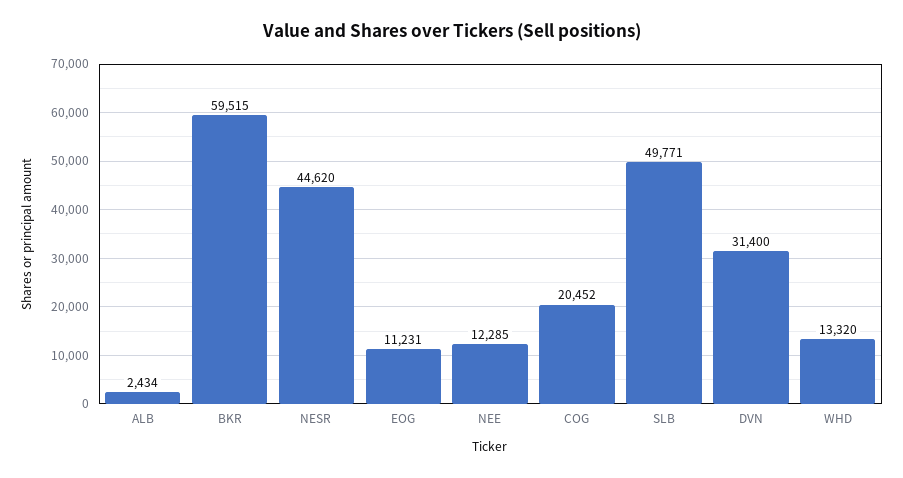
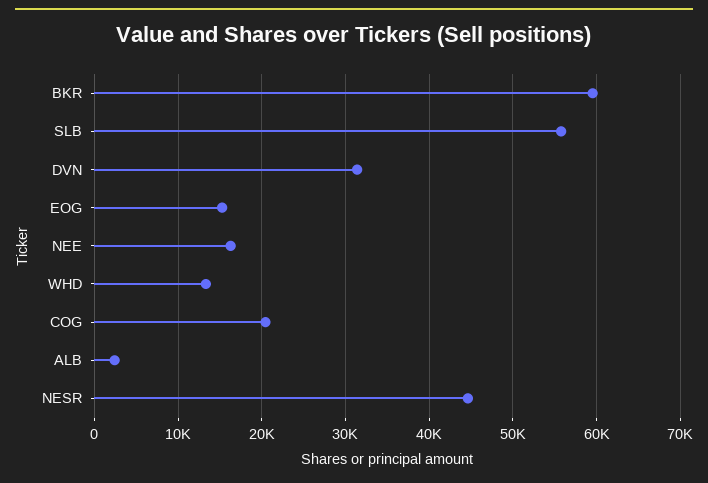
  {
    "ALB": 2434,
    "BKR": 59515,
    "NESR": 44620,
-   "EOG": 11231,
+   "EOG": 15000,
-   "NEE": 12285,
+   "NEE": 16000,
    "COG": 20452,
-   "SLB": 49771,
+   "SLB": 56000,
    "DVN": 31400,
    "WHD": 13320
  }

